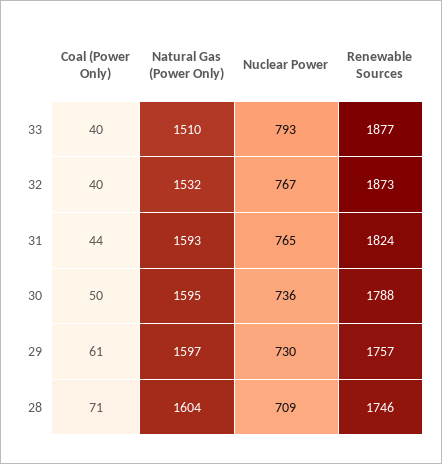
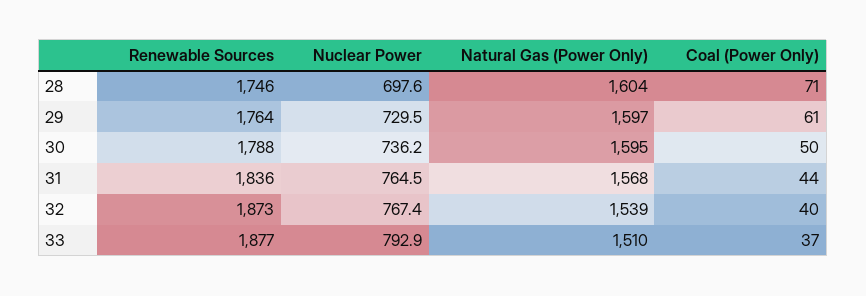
  {
    "Coal (Power Only)": {
-     "33": 40,
+     "33": 37,
      "32": 40,
      "31": 44,
      "30": 50,
      "29": 61,
      "28": 71
    },
    "Natural Gas (Power Only)": {
      "33": 1510,
-     "32": 1532,
+     "32": 1539,
-     "31": 1593,
+     "31": 1568,
      "30": 1595,
      "29": 1597,
      "28": 1604
    },
    "Nuclear Power": {
      "33": 792.9,
      "32": 767.4,
      "31": 764.5,
      "30": 736.2,
      "29": 729.5,
-     "28": 709
+     "28": 697.6
    },
    "Renewable Sources": {
      "33": 1877,
      "32": 1873,
-     "31": 1824,
+     "31": 1836,
      "30": 1788,
-     "29": 1757,
+     "29": 1764,
      "28": 1746
    }
  }

